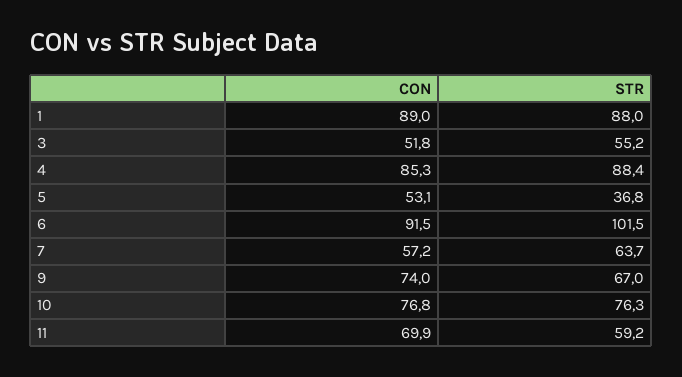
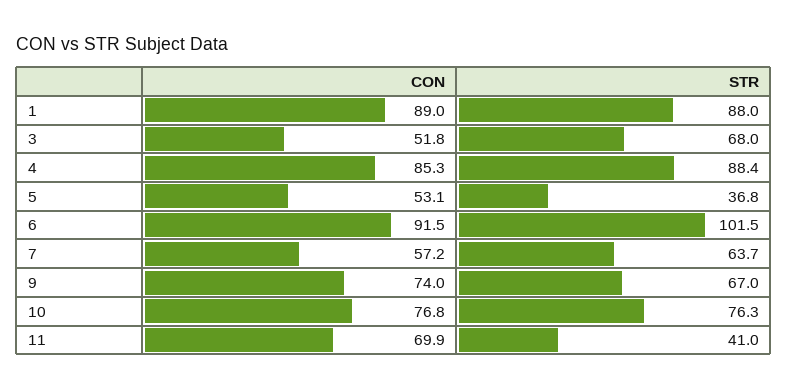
  {
    "CON": {
      "1": 89,
      "3": 51.8,
      "4": 85.3,
      "5": 53.1,
      "6": 91.5,
      "7": 57.2,
      "9": 74,
      "10": 76.8,
      "11": 69.9
    },
    "STR": {
      "1": 88,
-     "3": 55.2,
+     "3": 68,
      "4": 88.4,
      "5": 36.8,
      "6": 101.5,
      "7": 63.7,
      "9": 67,
      "10": 76.3,
-     "11": 59.2
+     "11": 41
    }
  }

